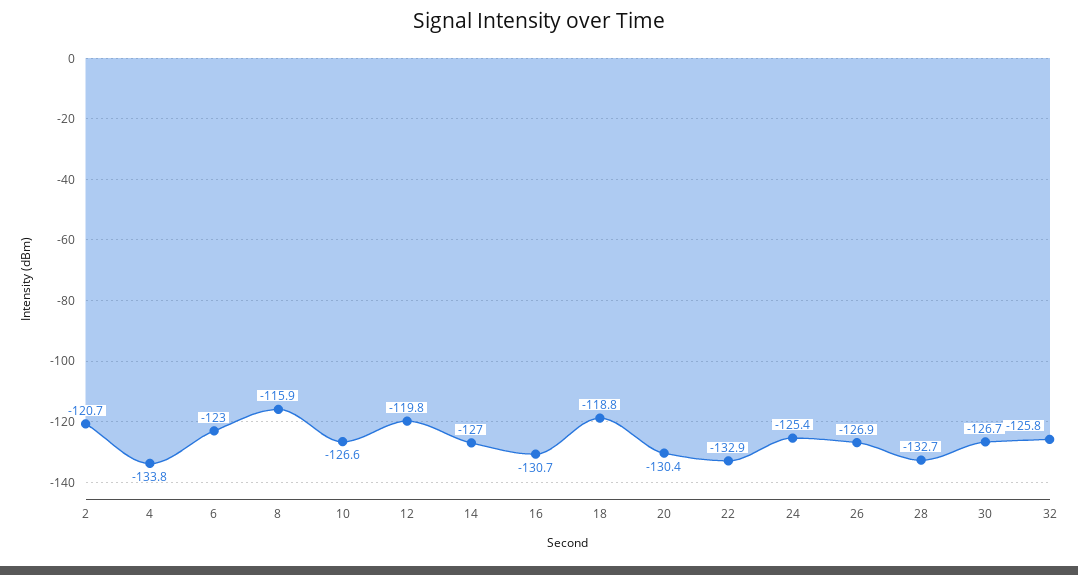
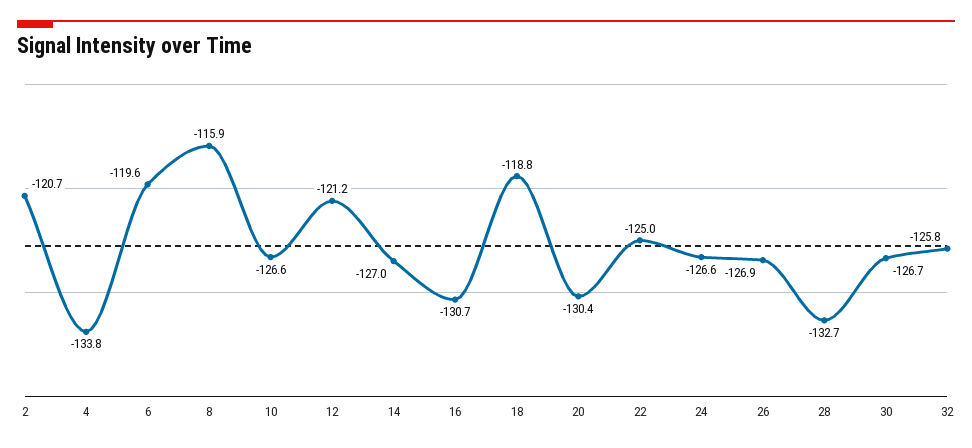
  {
    "2": -120.7,
    "4": -133.8,
-   "6": -123,
+   "6": -119.6,
    "8": -115.9,
    "10": -126.6,
-   "12": -119.8,
+   "12": -121.2,
    "14": -127,
    "16": -130.7,
    "18": -118.8,
    "20": -130.4,
-   "22": -132.9,
+   "22": -125,
-   "24": -125.4,
+   "24": -126.6,
    "26": -126.9,
    "28": -132.7,
    "30": -126.7,
    "32": -125.8
  }

